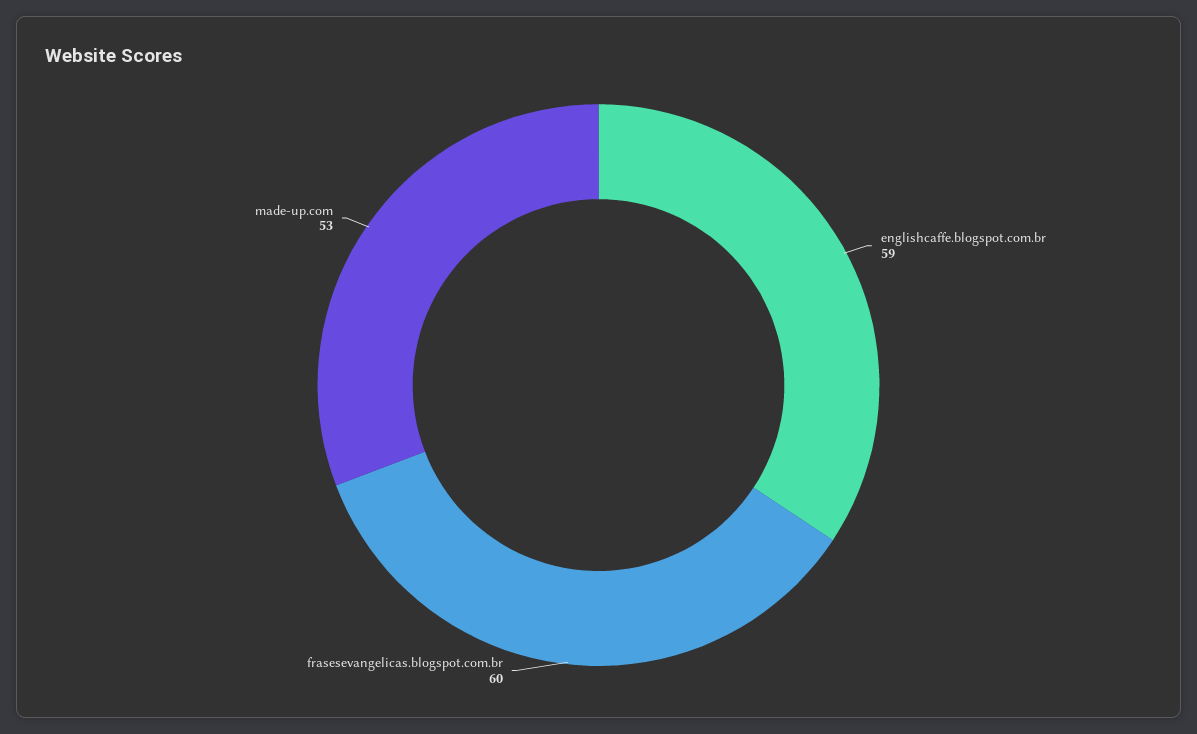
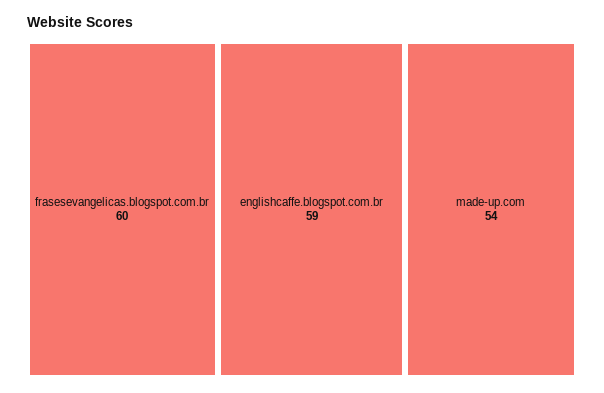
  {
    "englishcaffe.blogspot.com.br": 59,
    "frasesevangelicas.blogspot.com.br": 60,
-   "made-up.com": 53
+   "made-up.com": 54
  }

